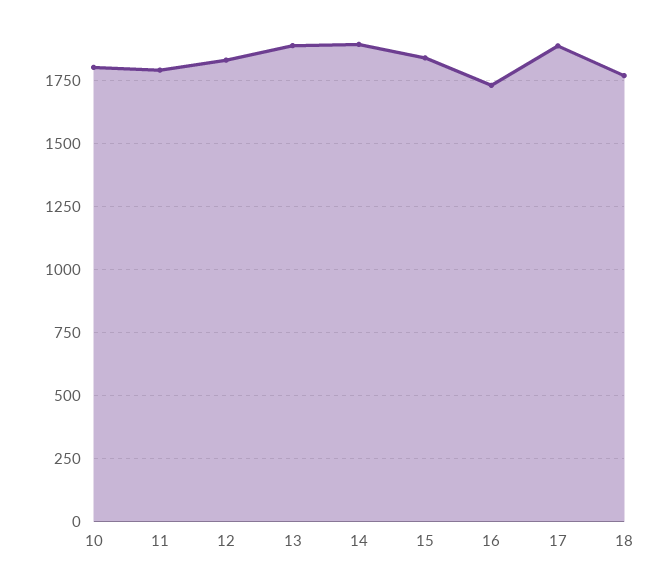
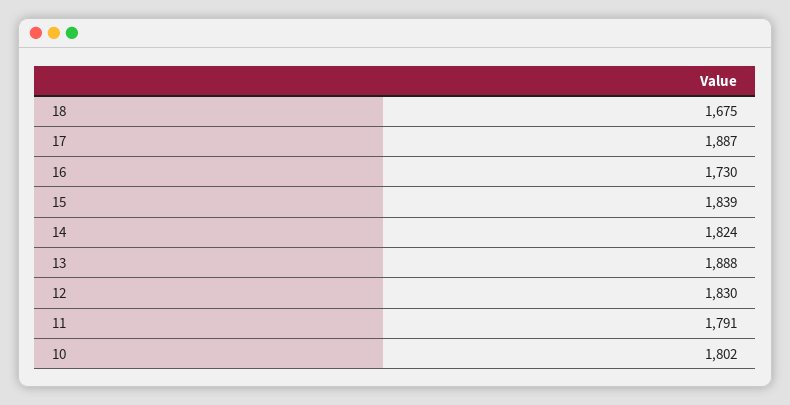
  {
    "10": 1802,
    "11": 1791,
    "12": 1830,
    "13": 1888,
-   "14": 1900,
+   "14": 1824,
    "15": 1839,
    "16": 1730,
    "17": 1887,
-   "18": 1775
+   "18": 1675
  }

